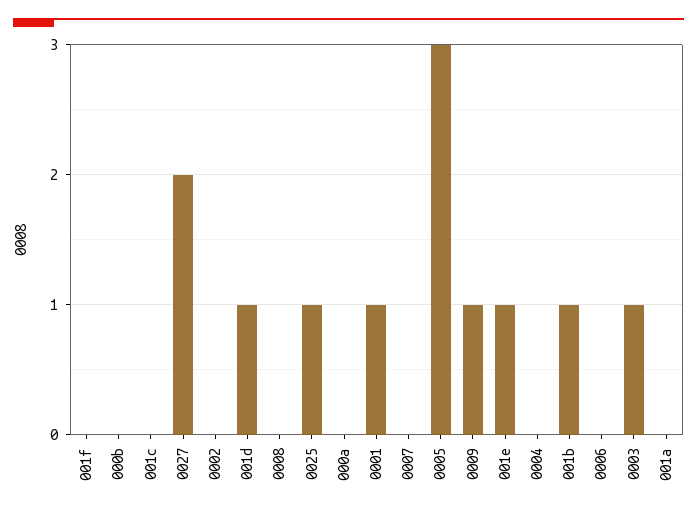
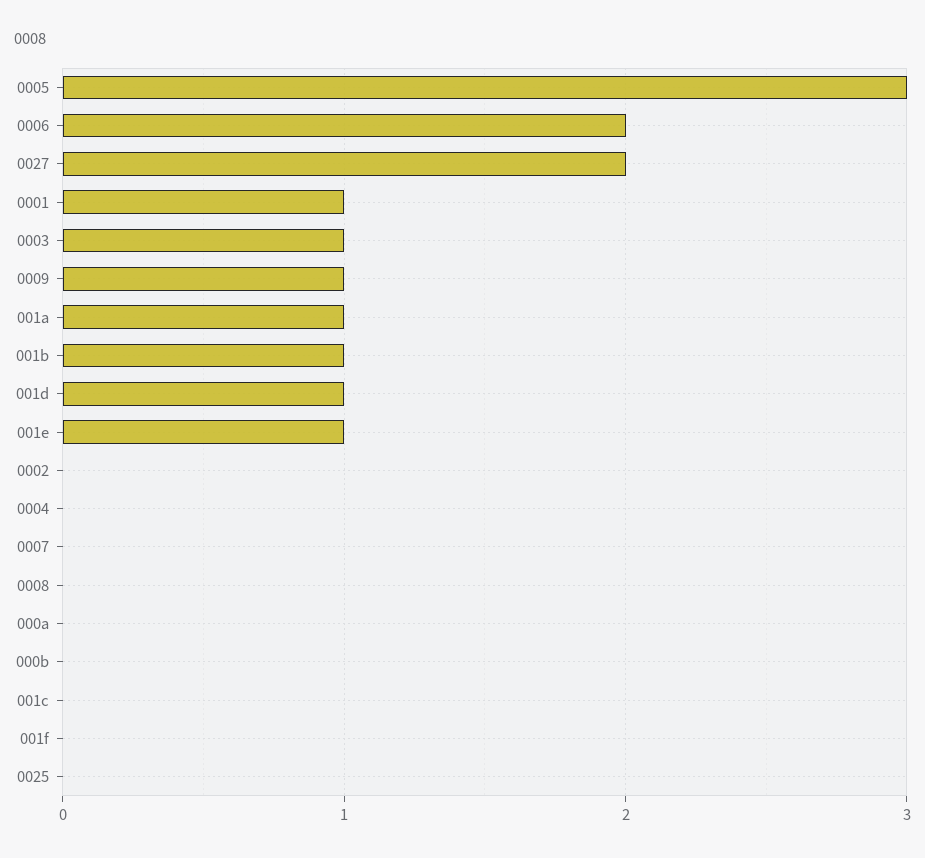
  {
    "001f": 0,
    "000b": 0,
    "001c": 0,
    "0027": 2,
    "0002": 0,
    "001d": 1,
    "0008": 0,
-   "0025": 1,
+   "0025": 0,
    "000a": 0,
    "0001": 1,
    "0007": 0,
    "0005": 3,
    "0009": 1,
    "001e": 1,
    "0004": 0,
    "001b": 1,
-   "0006": 0,
+   "0006": 2,
    "0003": 1,
-   "001a": 0
+   "001a": 1
  }

